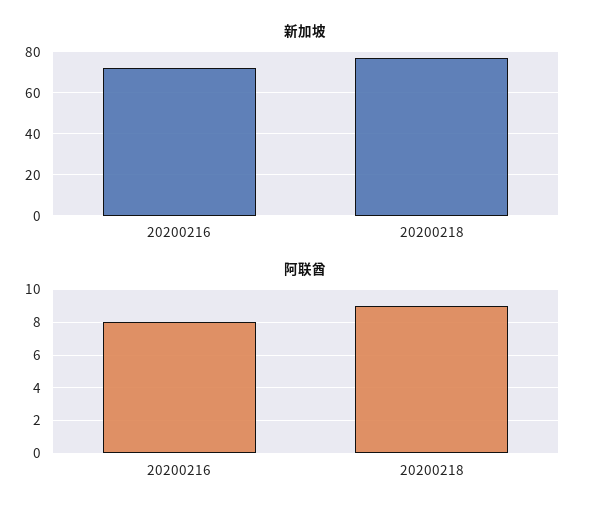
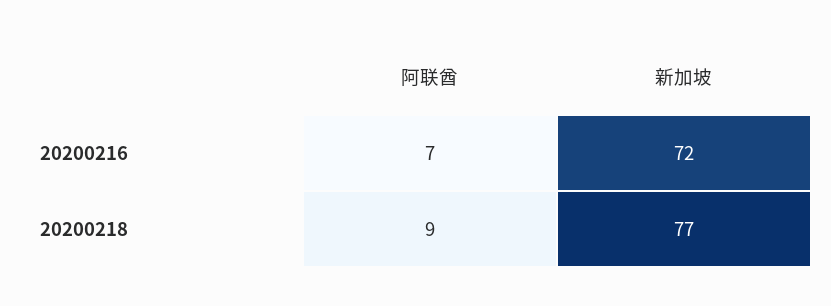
  {
    "新加坡": {
      "20200216": 72,
      "20200218": 77
    },
    "阿联酋": {
-     "20200216": 8,
+     "20200216": 7,
      "20200218": 9
    }
  }

